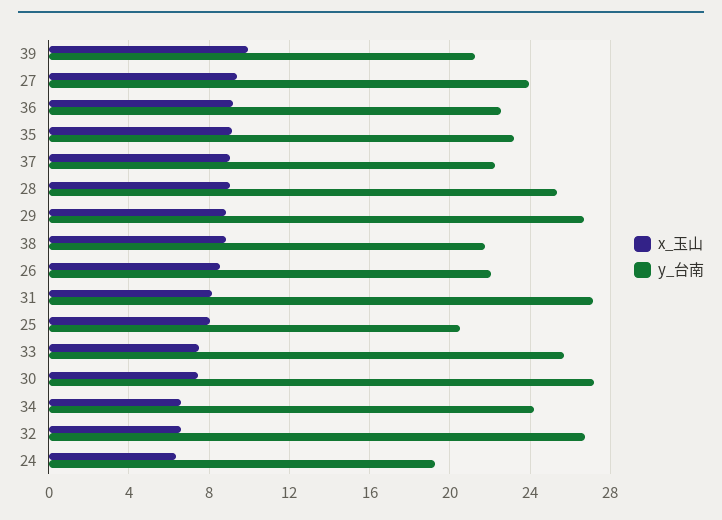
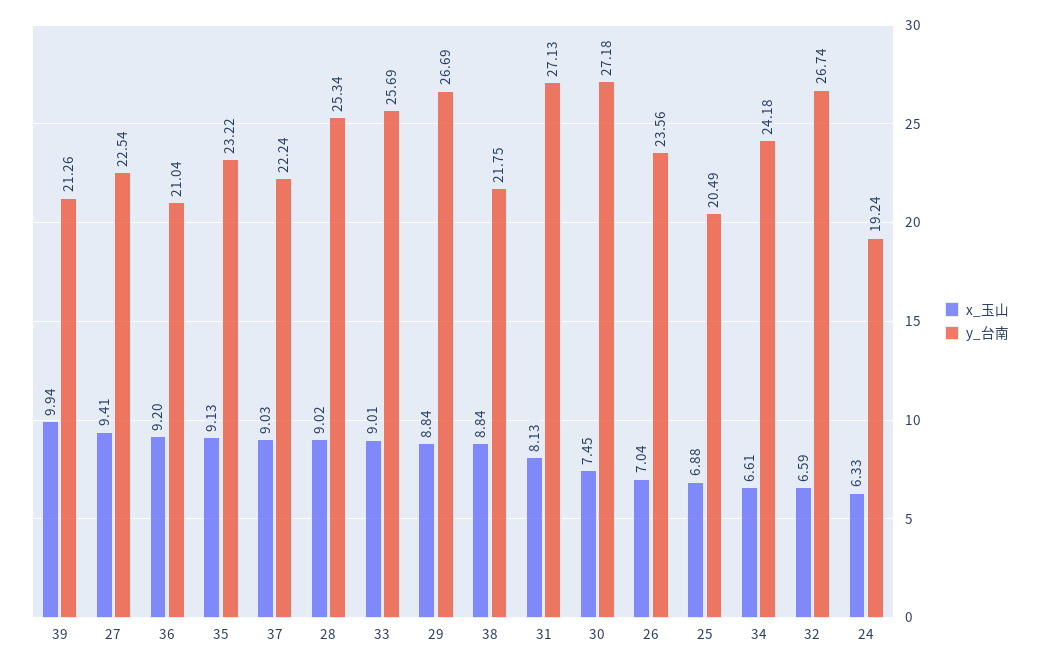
  {
    "x_玉山": {
      "39": 9.94,
      "27": 9.41,
      "36": 9.2,
      "35": 9.13,
      "37": 9.03,
      "28": 9.02,
      "29": 8.84,
      "38": 8.84,
-     "26": 8.5,
+     "26": 7.04,
      "31": 8.13,
-     "25": 8,
+     "25": 6.88,
-     "33": 7.5,
+     "33": 9.01,
      "30": 7.45,
      "34": 6.61,
      "32": 6.59,
      "24": 6.33
    },
    "y_台南": {
      "39": 21.26,
-     "27": 24,
+     "27": 22.54,
-     "36": 22.5,
+     "36": 21.04,
      "35": 23.22,
      "37": 22.24,
      "28": 25.34,
      "29": 26.69,
      "38": 21.75,
-     "26": 22,
+     "26": 23.56,
      "31": 27.13,
      "25": 20.49,
      "33": 25.69,
      "30": 27.18,
      "34": 24.18,
      "32": 26.74,
      "24": 19.24
    }
  }

